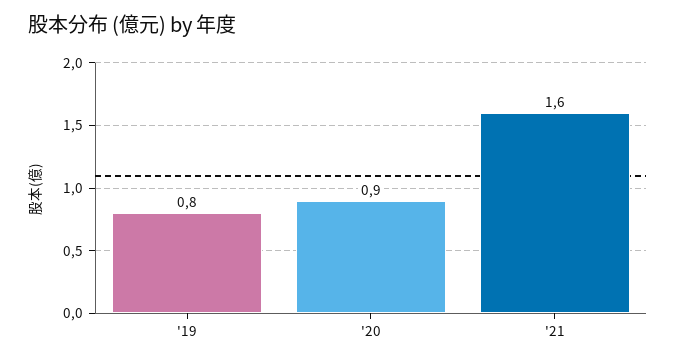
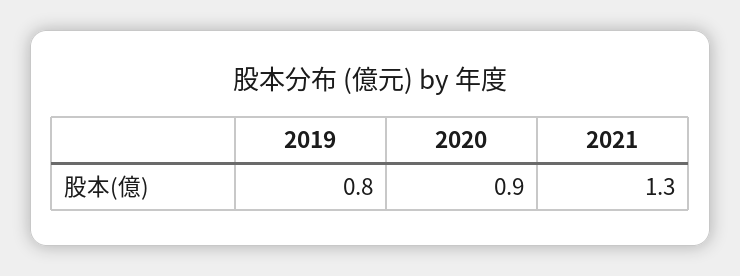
  {
    "'19": 0.8,
    "'20": 0.9,
-   "'21": 1.6
+   "'21": 1.3
  }

